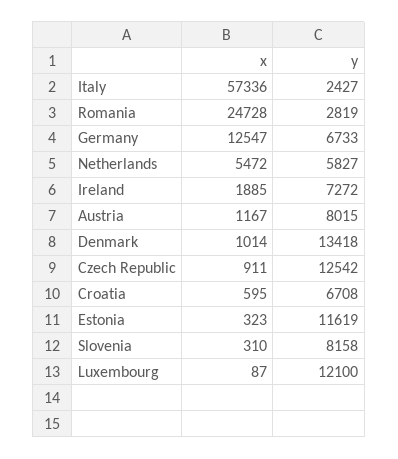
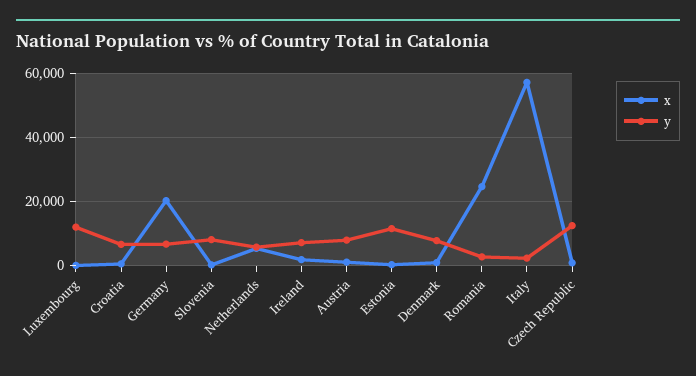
  {
    "x": {
      "Italy": 57336,
      "Romania": 24728,
-     "Germany": 12547,
+     "Germany": 20000,
      "Netherlands": 5472,
      "Ireland": 1885,
      "Austria": 1167,
      "Denmark": 1014,
      "Czech Republic": 911,
      "Croatia": 595,
      "Estonia": 323,
      "Slovenia": 310,
      "Luxembourg": 87
    },
    "y": {
      "Italy": 2427,
      "Romania": 2819,
      "Germany": 6733,
      "Netherlands": 5827,
      "Ireland": 7272,
      "Austria": 8015,
-     "Denmark": 13418,
+     "Denmark": 8000,
      "Czech Republic": 12542,
      "Croatia": 6708,
      "Estonia": 11619,
      "Slovenia": 8158,
      "Luxembourg": 12100
    }
  }

